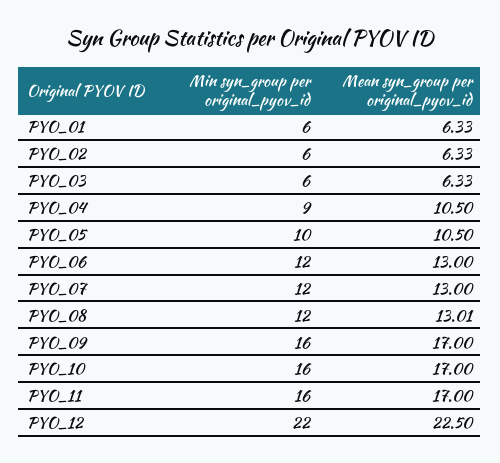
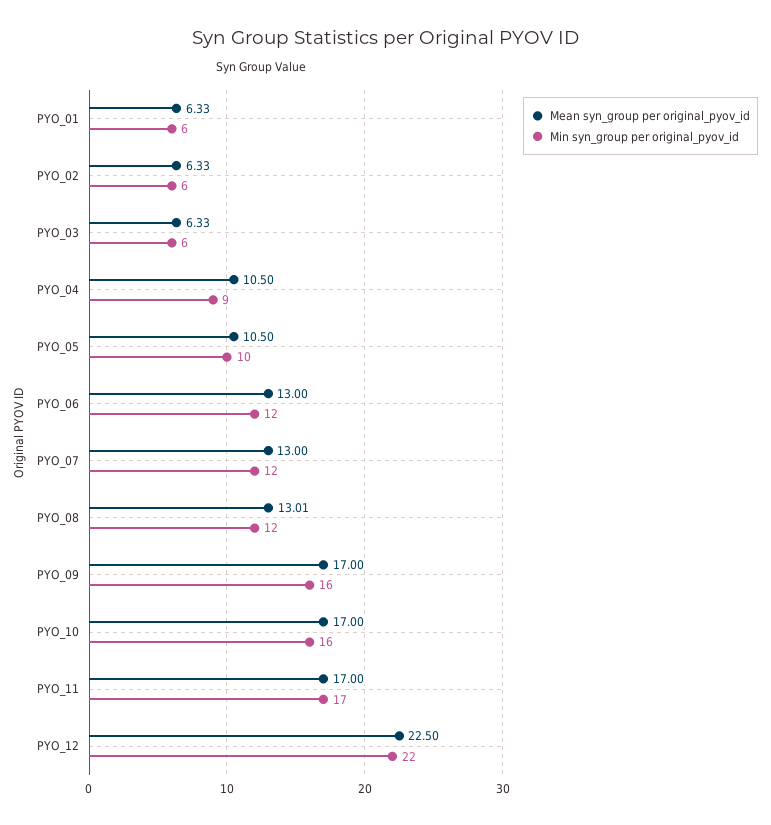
  {
    "Min syn_group per original_pyov_id": {
      "PYO_01": 6,
      "PYO_02": 6,
      "PYO_03": 6,
      "PYO_04": 9,
      "PYO_05": 10,
      "PYO_06": 12,
      "PYO_07": 12,
      "PYO_08": 12,
      "PYO_09": 16,
      "PYO_10": 16,
-     "PYO_11": 16,
+     "PYO_11": 17,
      "PYO_12": 22
    },
    "Mean syn_group per original_pyov_id": {
      "PYO_01": 6.33,
      "PYO_02": 6.33,
      "PYO_03": 6.33,
      "PYO_04": 10.5,
      "PYO_05": 10.5,
      "PYO_06": 13,
      "PYO_07": 13,
      "PYO_08": 13.01,
      "PYO_09": 17,
      "PYO_10": 17,
      "PYO_11": 17,
      "PYO_12": 22.5
    }
  }

